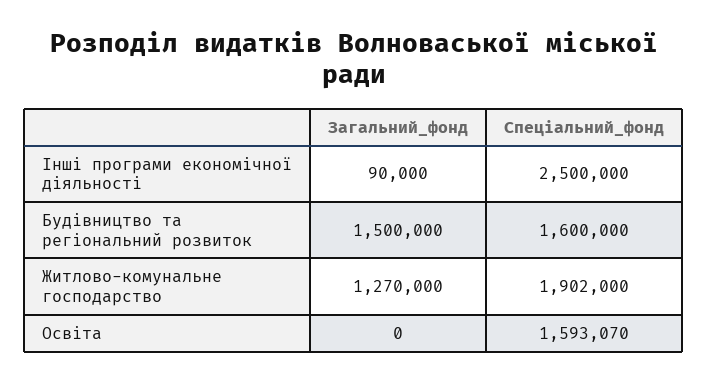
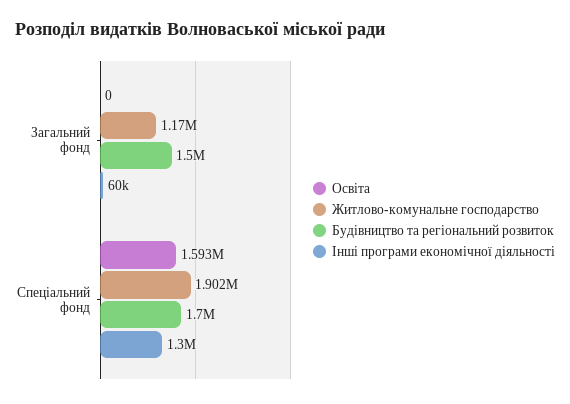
  {
    "Інші програми економічної діяльності": {
-     "Загальний_фонд": 90000,
+     "Загальний_фонд": 60000,
-     "Спеціальний_фонд": 2500000
+     "Спеціальний_фонд": 1300000
    },
    "Будівництво та регіональний розвиток": {
      "Загальний_фонд": 1500000,
-     "Спеціальний_фонд": 1600000
+     "Спеціальний_фонд": 1700000
    },
    "Житлово-комунальне господарство": {
-     "Загальний_фонд": 1270000,
+     "Загальний_фонд": 1170000,
      "Спеціальний_фонд": 1902000
    },
    "Освіта": {
      "Загальний_фонд": 0,
      "Спеціальний_фонд": 1593070
    }
  }

